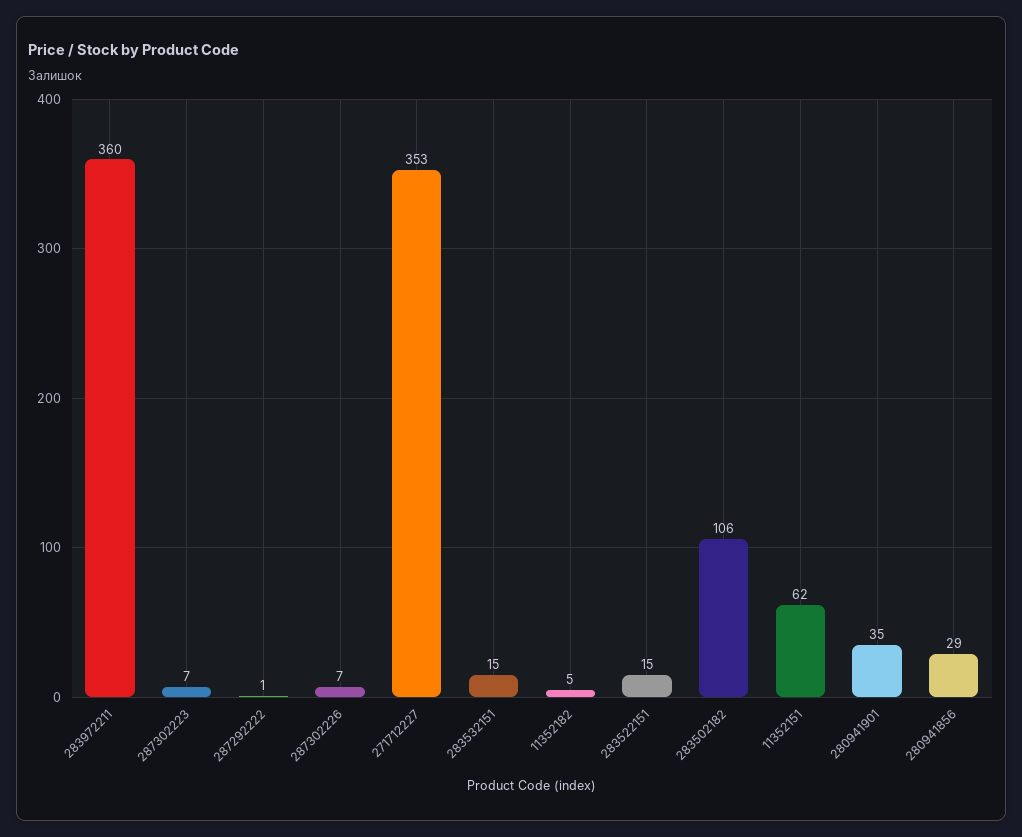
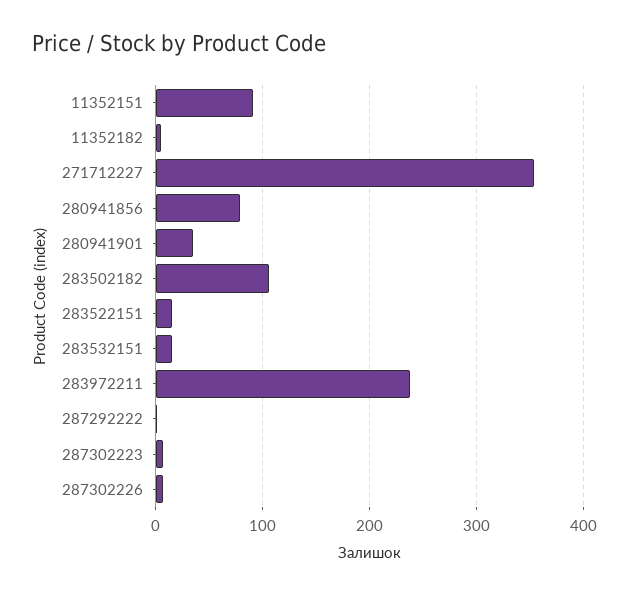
  {
-   "283972211": 360,
+   "283972211": 240,
    "287302223": 7,
    "287292222": 1,
    "287302226": 7,
    "271712227": 353,
    "283532151": 15,
    "11352182": 5,
    "283522151": 15,
    "283502182": 106,
-   "11352151": 62,
+   "11352151": 90,
    "280941901": 35,
-   "280941856": 29
+   "280941856": 80
  }

